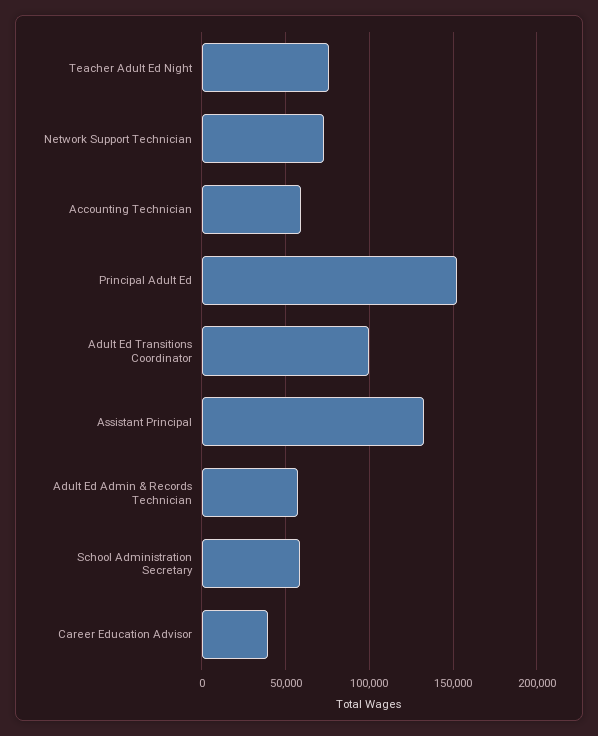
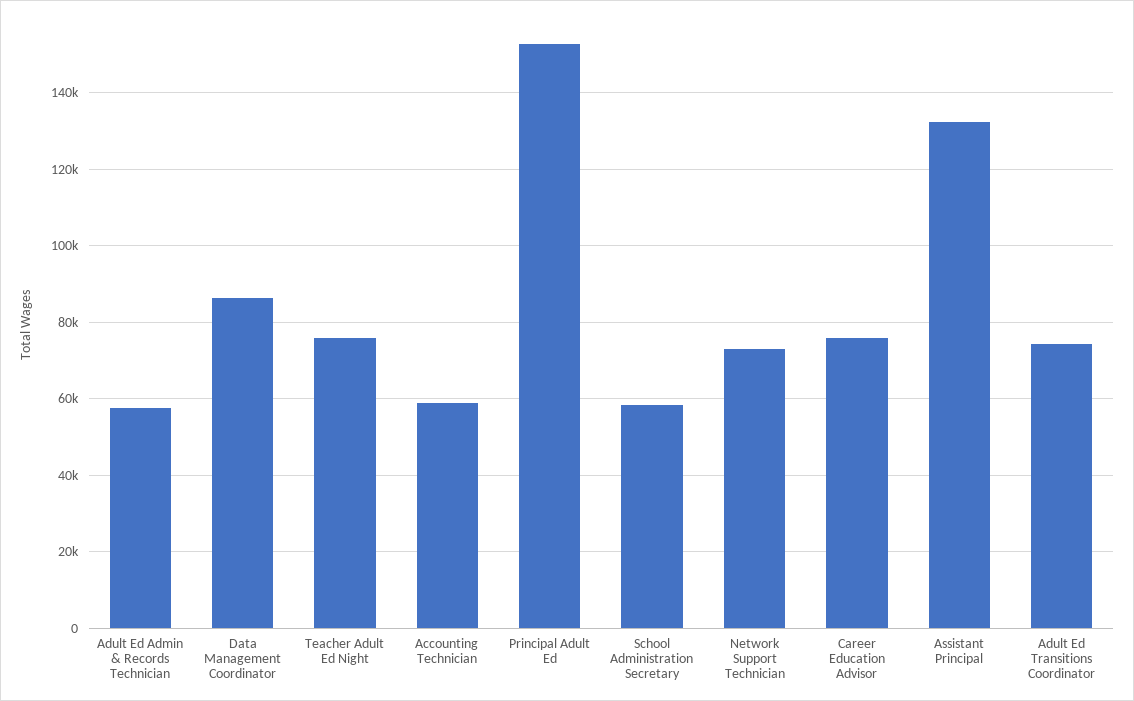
  {
    "Teacher Adult Ed Night": 76000,
    "Network Support Technician": 72000,
    "Accounting Technician": 58000,
    "Principal Adult Ed": 152000,
-   "Adult Ed Transitions Coordinator": 100000,
+   "Adult Ed Transitions Coordinator": 74000,
    "Assistant Principal": 132000,
    "Adult Ed Admin & Records Technician": 58000,
    "School Administration Secretary": 58000,
-   "Career Education Advisor": 40000
+   "Career Education Advisor": 76000,
+   "Data Management Coordinator": 86000
  }

